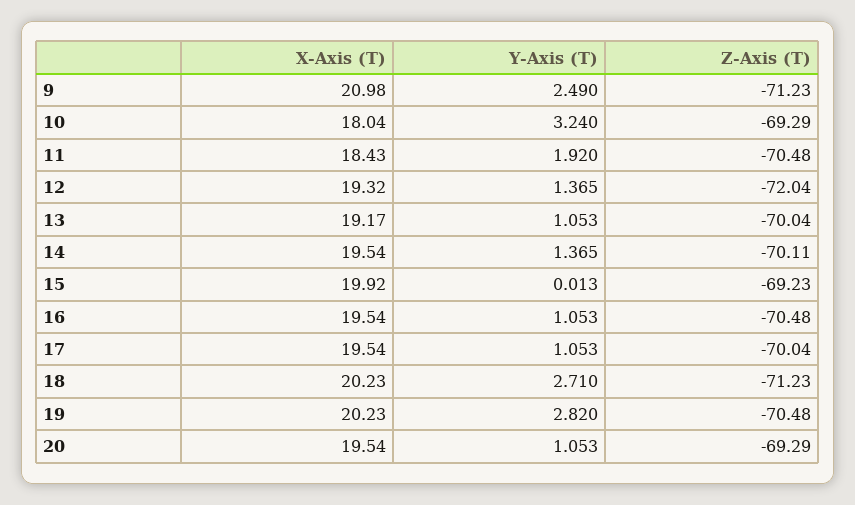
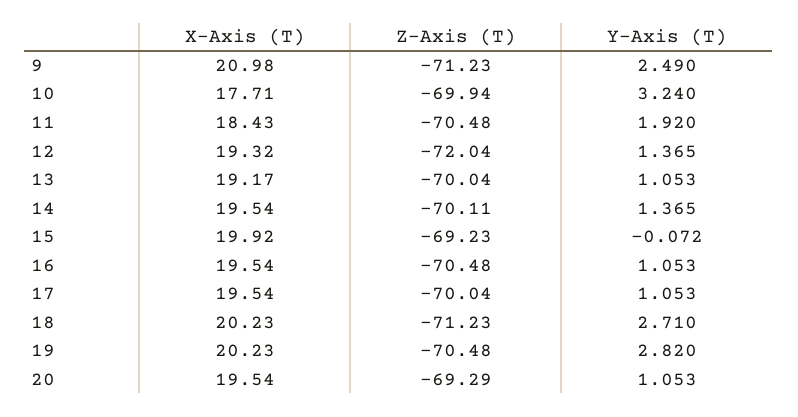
  {
    "X-Axis (T)": {
      "9": 20.98,
-     "10": 18.04,
+     "10": 17.71,
      "11": 18.43,
      "12": 19.32,
      "13": 19.17,
      "14": 19.54,
      "15": 19.92,
      "16": 19.54,
      "17": 19.54,
      "18": 20.23,
      "19": 20.23,
      "20": 19.54
    },
    "Y-Axis (T)": {
      "9": 2.49,
      "10": 3.24,
      "11": 1.92,
      "12": 1.365,
      "13": 1.053,
      "14": 1.365,
-     "15": 0.013,
+     "15": -0.072,
      "16": 1.053,
      "17": 1.053,
      "18": 2.71,
      "19": 2.82,
      "20": 1.053
    },
    "Z-Axis (T)": {
      "9": -71.23,
-     "10": -69.29,
+     "10": -69.94,
      "11": -70.48,
      "12": -72.04,
      "13": -70.04,
      "14": -70.11,
      "15": -69.23,
      "16": -70.48,
      "17": -70.04,
      "18": -71.23,
      "19": -70.48,
      "20": -69.29
    }
  }

